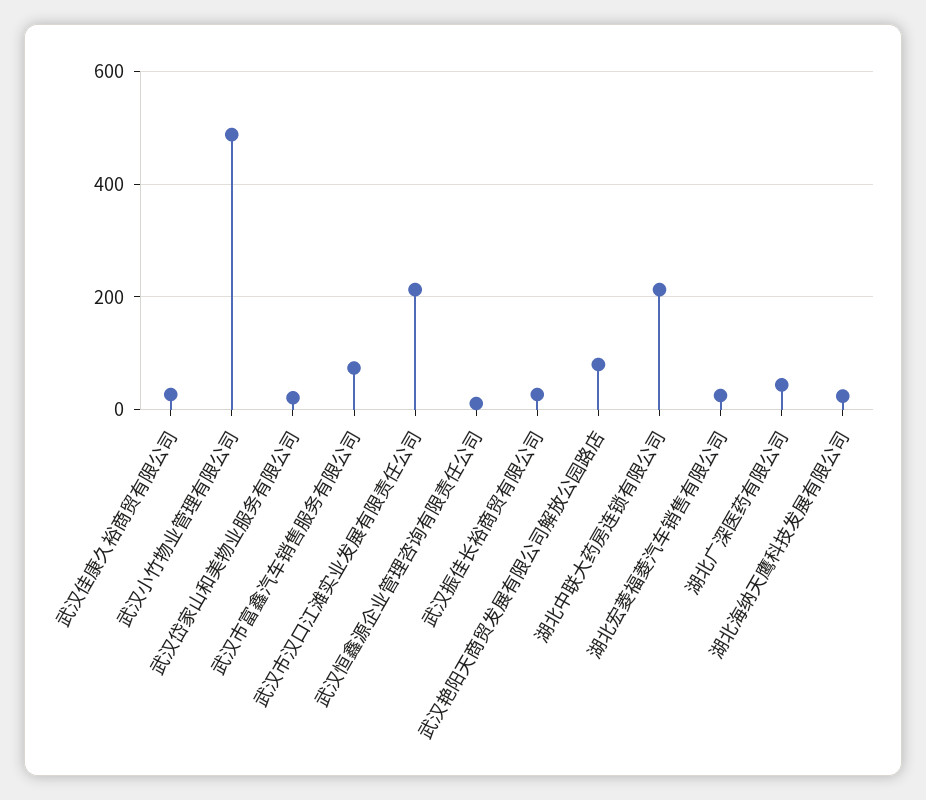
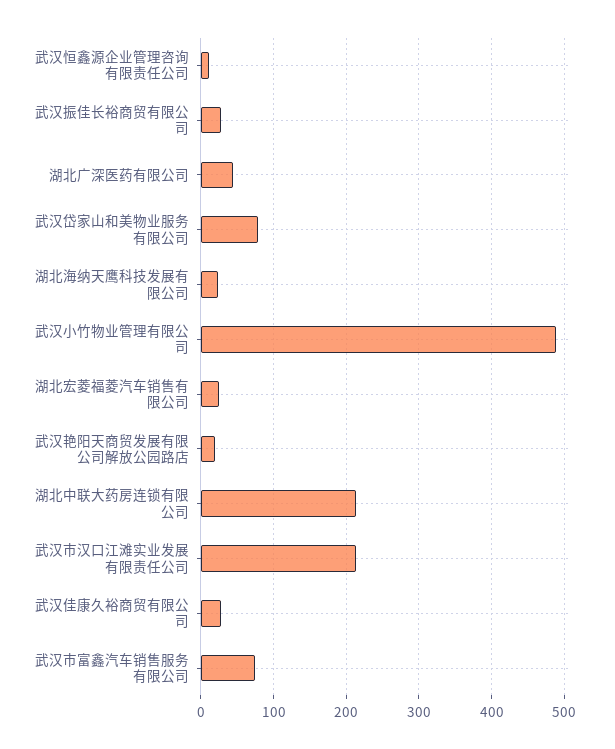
  {
    "武汉佳康久裕商贸有限公司": 30,
    "武汉小竹物业管理有限公司": 490,
-   "武汉岱家山和美物业服务有限公司": 20,
+   "武汉岱家山和美物业服务有限公司": 80,
    "武汉市富鑫汽车销售服务有限公司": 70,
    "武汉市汉口江滩实业发展有限责任公司": 210,
    "武汉恒鑫源企业管理咨询有限责任公司": 10,
    "武汉振佳长裕商贸有限公司": 30,
-   "武汉艳阳天商贸发展有限公司解放公园路店": 80,
+   "武汉艳阳天商贸发展有限公司解放公园路店": 20,
    "湖北中联大药房连锁有限公司": 210,
    "湖北宏菱福菱汽车销售有限公司": 30,
    "湖北广深医药有限公司": 40,
    "湖北海纳天鹰科技发展有限公司": 20
  }

